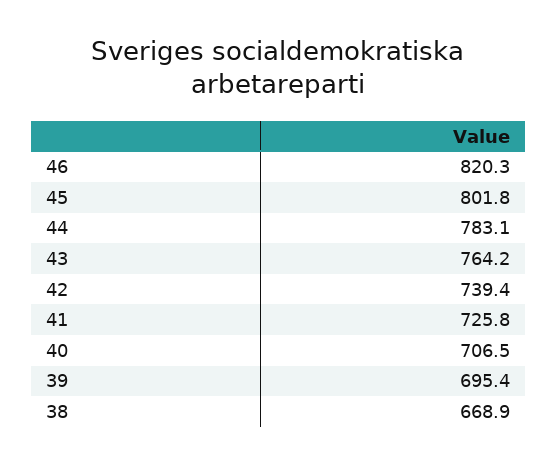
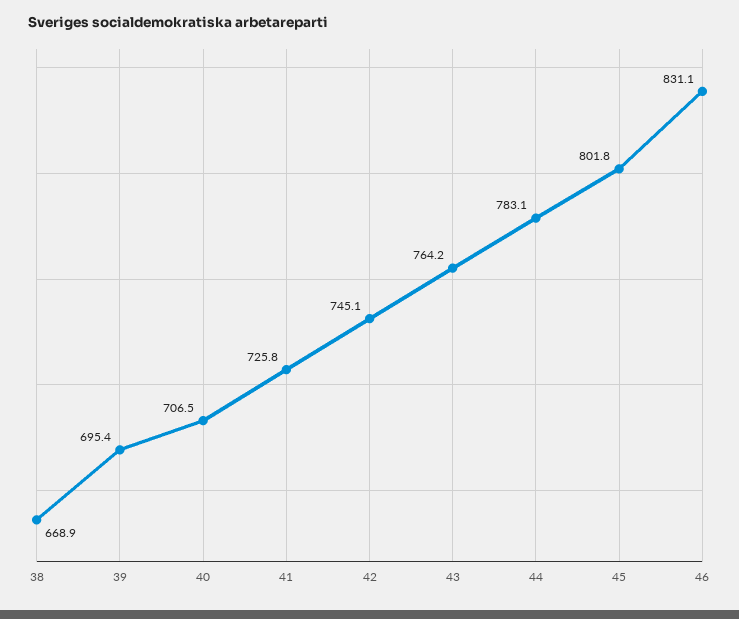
  {
-   "46": 820.3,
+   "46": 831.1,
    "45": 801.8,
    "44": 783.1,
    "43": 764.2,
-   "42": 739.4,
+   "42": 745.1,
    "41": 725.8,
    "40": 706.5,
    "39": 695.4,
    "38": 668.9
  }

